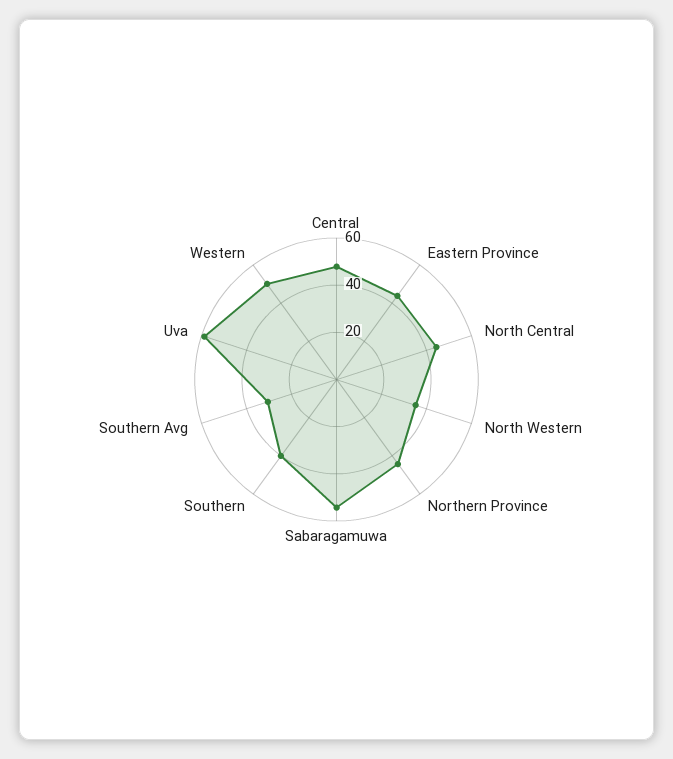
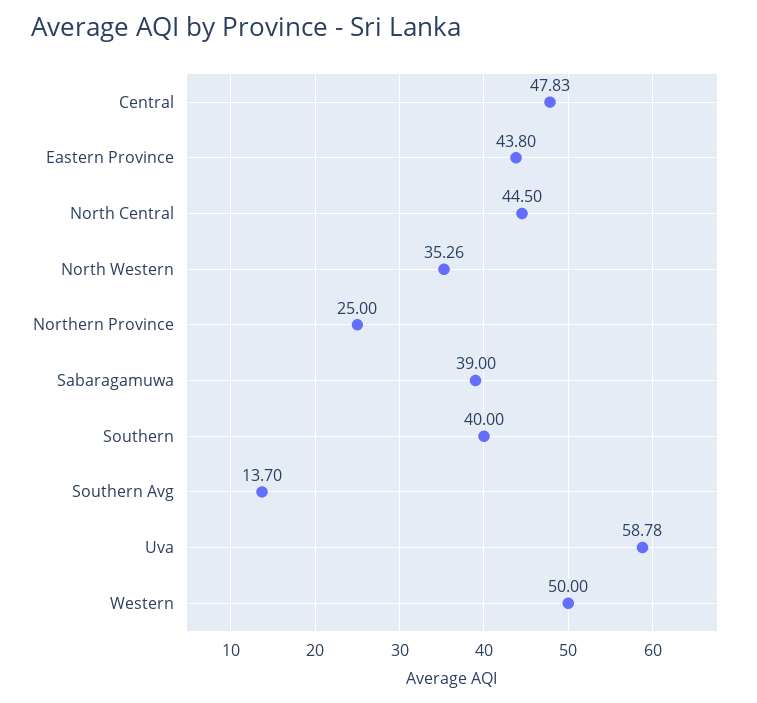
  {
    "Central": 47.83,
    "Eastern Province": 43.8,
    "North Central": 44.5,
    "North Western": 35.26,
-   "Northern Province": 45,
+   "Northern Province": 25,
-   "Sabaragamuwa": 55,
+   "Sabaragamuwa": 39,
    "Southern": 40,
-   "Southern Avg": 30,
+   "Southern Avg": 13.7,
    "Uva": 58.78,
    "Western": 50
  }

